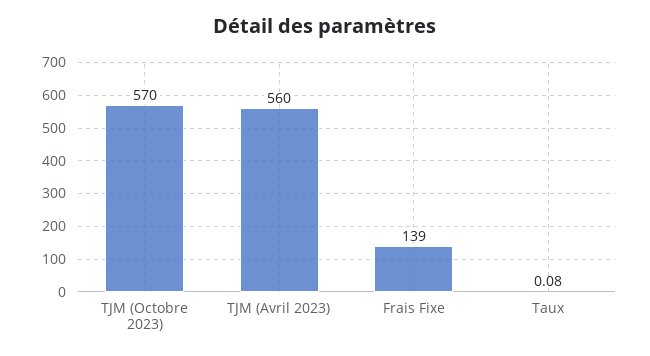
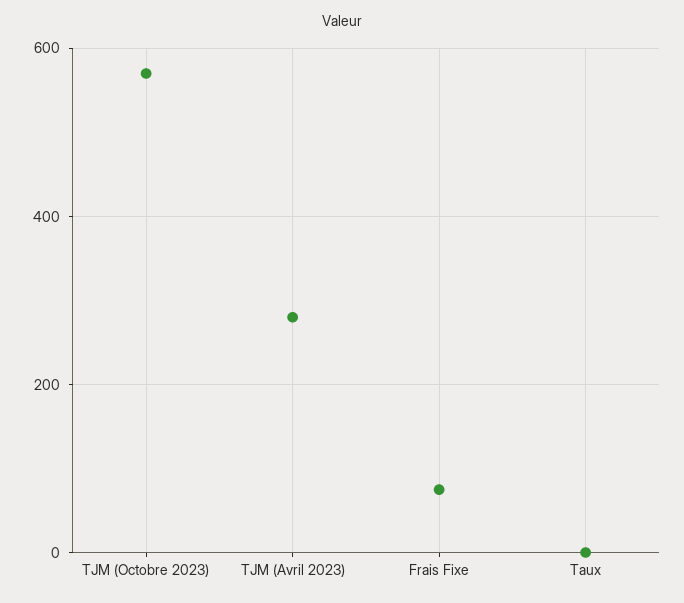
  {
    "TJM (Octobre 2023)": 570,
-   "TJM (Avril 2023)": 560,
+   "TJM (Avril 2023)": 280,
-   "Frais Fixe": 139,
+   "Frais Fixe": 80,
    "Taux": 0.08
  }

